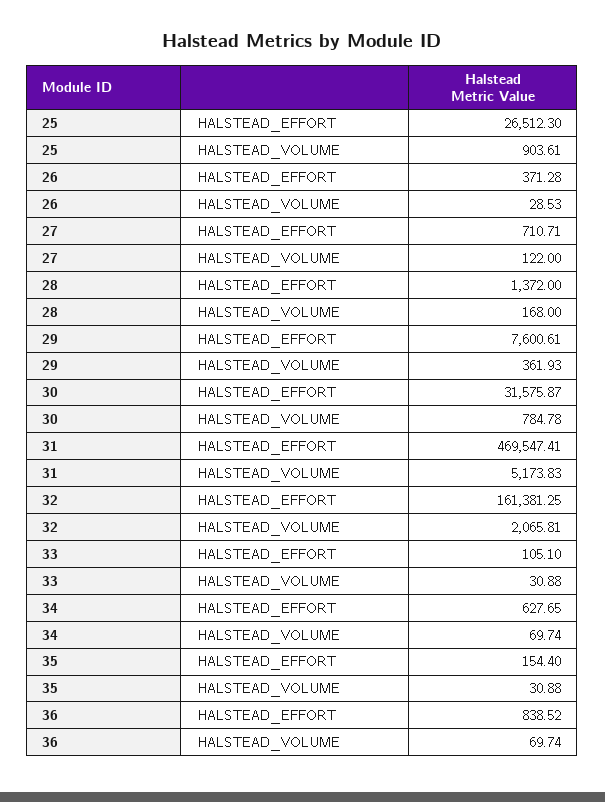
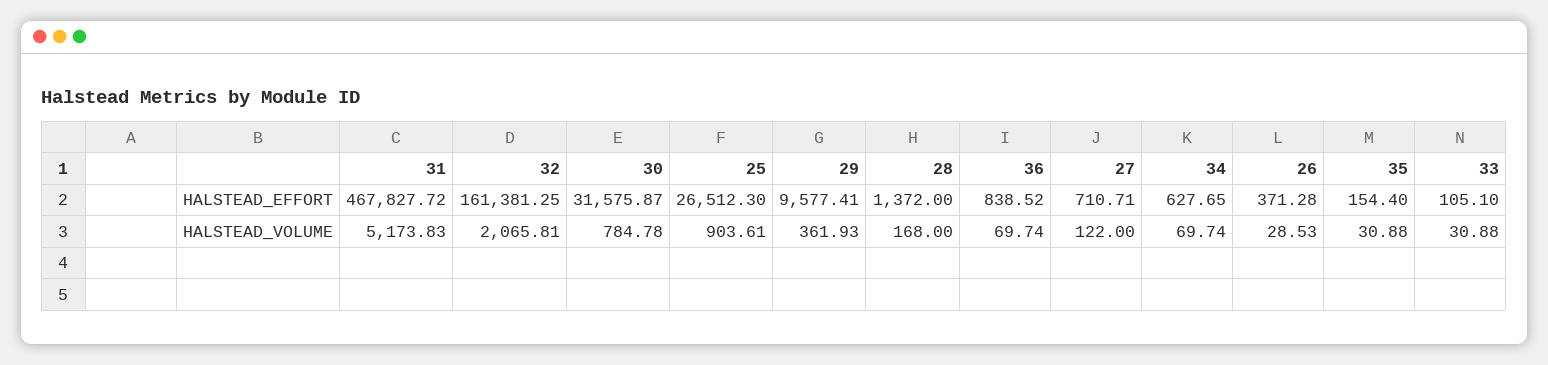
  {
    "25": {
      "HALSTEAD_EFFORT": 26512.3,
      "HALSTEAD_VOLUME": 903.61
    },
    "26": {
      "HALSTEAD_EFFORT": 371.28,
      "HALSTEAD_VOLUME": 28.53
    },
    "27": {
      "HALSTEAD_EFFORT": 710.71,
      "HALSTEAD_VOLUME": 122
    },
    "28": {
      "HALSTEAD_EFFORT": 1372,
      "HALSTEAD_VOLUME": 168
    },
    "29": {
-     "HALSTEAD_EFFORT": 7600.61,
+     "HALSTEAD_EFFORT": 9577.41,
      "HALSTEAD_VOLUME": 361.93
    },
    "30": {
      "HALSTEAD_EFFORT": 31575.87,
      "HALSTEAD_VOLUME": 784.78
    },
    "31": {
-     "HALSTEAD_EFFORT": 469547.41,
+     "HALSTEAD_EFFORT": 467827.72,
      "HALSTEAD_VOLUME": 5173.83
    },
    "32": {
      "HALSTEAD_EFFORT": 161381.25,
      "HALSTEAD_VOLUME": 2065.81
    },
    "33": {
      "HALSTEAD_EFFORT": 105.1,
      "HALSTEAD_VOLUME": 30.88
    },
    "34": {
      "HALSTEAD_EFFORT": 627.65,
      "HALSTEAD_VOLUME": 69.74
    },
    "35": {
      "HALSTEAD_EFFORT": 154.4,
      "HALSTEAD_VOLUME": 30.88
    },
    "36": {
      "HALSTEAD_EFFORT": 838.52,
      "HALSTEAD_VOLUME": 69.74
    }
  }

